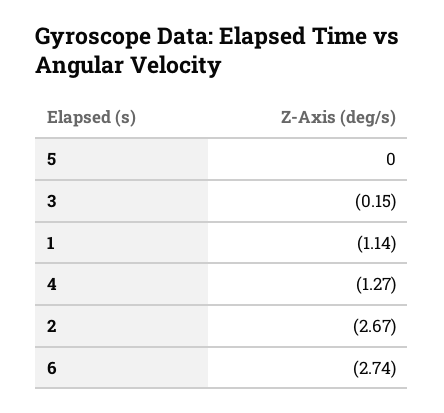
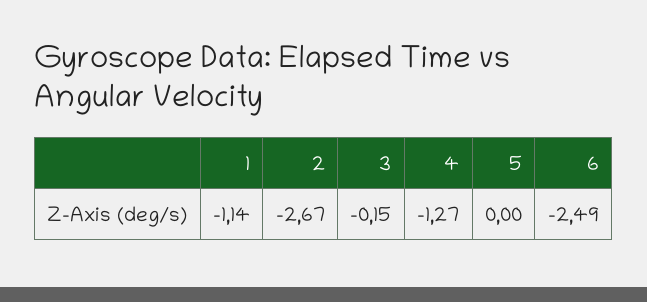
  {
    "5": 0,
    "3": -0.15,
    "1": -1.14,
    "4": -1.27,
    "2": -2.67,
-   "6": -2.74
+   "6": -2.49
  }

